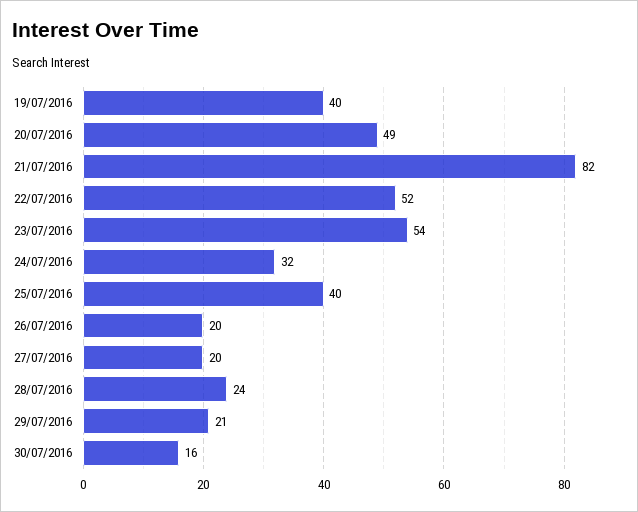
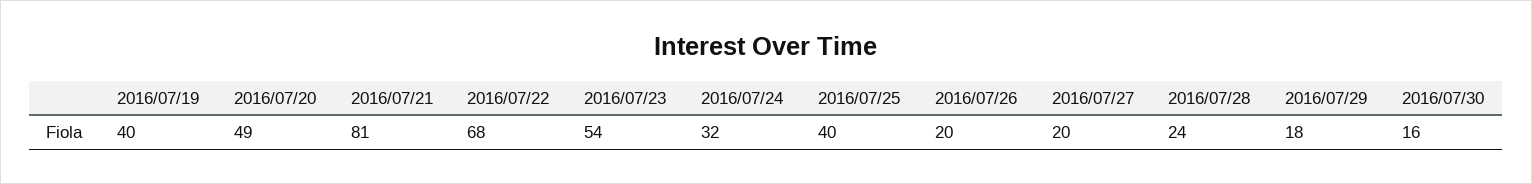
  {
    "19/07/2016": 40,
    "20/07/2016": 49,
-   "21/07/2016": 82,
+   "21/07/2016": 81,
-   "22/07/2016": 52,
+   "22/07/2016": 68,
    "23/07/2016": 54,
    "24/07/2016": 32,
    "25/07/2016": 40,
    "26/07/2016": 20,
    "27/07/2016": 20,
    "28/07/2016": 24,
-   "29/07/2016": 21,
+   "29/07/2016": 18,
    "30/07/2016": 16
  }

